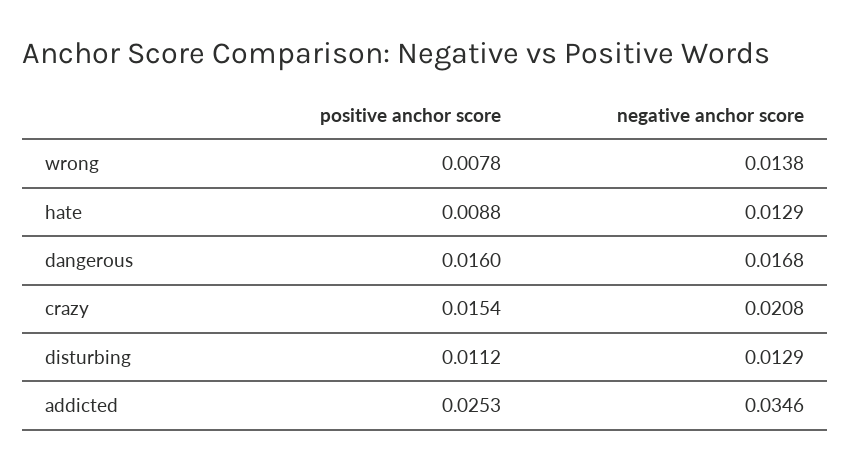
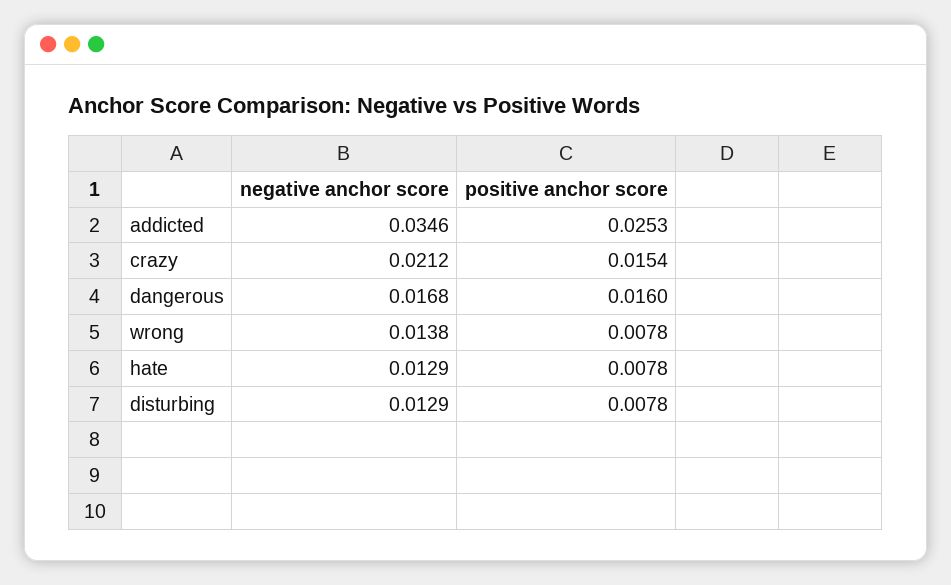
  {
    "positive anchor score": {
      "wrong": 0.0078,
-     "hate": 0.0088,
+     "hate": 0.0078,
      "dangerous": 0.016,
      "crazy": 0.0154,
-     "disturbing": 0.0112,
+     "disturbing": 0.0078,
      "addicted": 0.0253
    },
    "negative anchor score": {
      "wrong": 0.0138,
      "hate": 0.0129,
      "dangerous": 0.0168,
-     "crazy": 0.0208,
+     "crazy": 0.0212,
      "disturbing": 0.0129,
      "addicted": 0.0346
    }
  }

